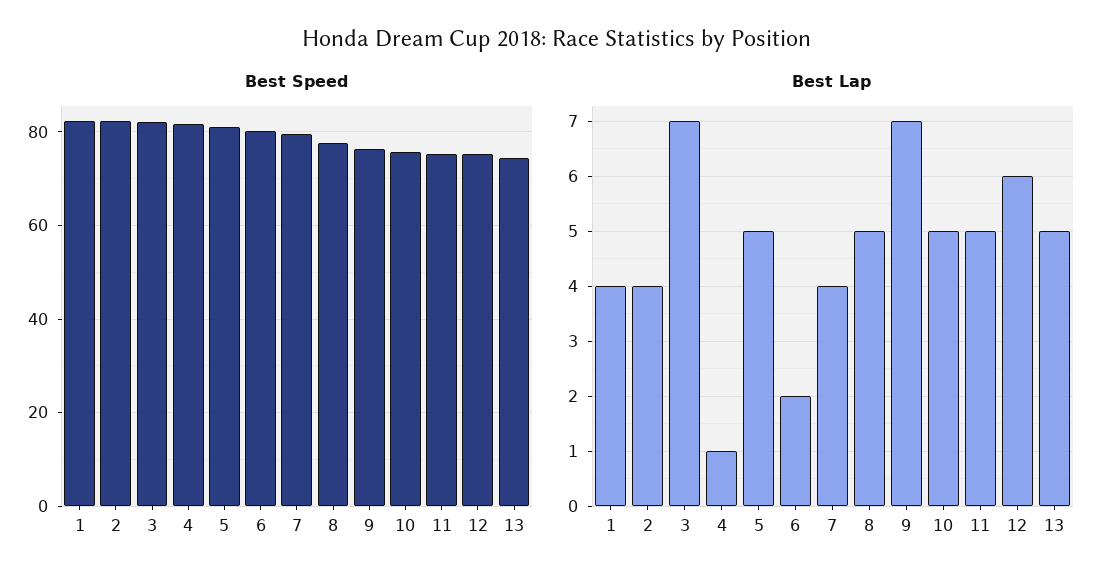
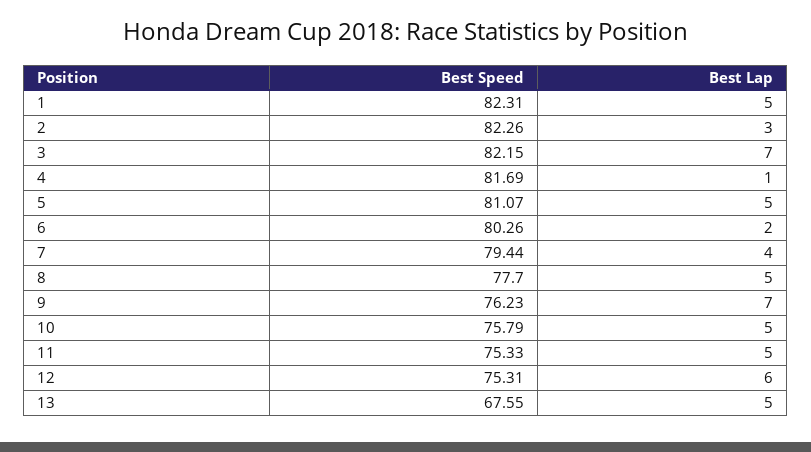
  {
    "Best Speed": {
      "1": 82.31,
      "2": 82.26,
      "3": 82.15,
      "4": 81.69,
      "5": 81.07,
      "6": 80.26,
      "7": 79.44,
      "8": 77.7,
      "9": 76.23,
      "10": 75.79,
      "11": 75.33,
      "12": 75.31,
-     "13": 74
+     "13": 67.55
    },
    "Best Lap": {
-     "1": 4,
+     "1": 5,
-     "2": 4,
+     "2": 3,
      "3": 7,
      "4": 1,
      "5": 5,
      "6": 2,
      "7": 4,
      "8": 5,
      "9": 7,
      "10": 5,
      "11": 5,
      "12": 6,
      "13": 5
    }
  }

